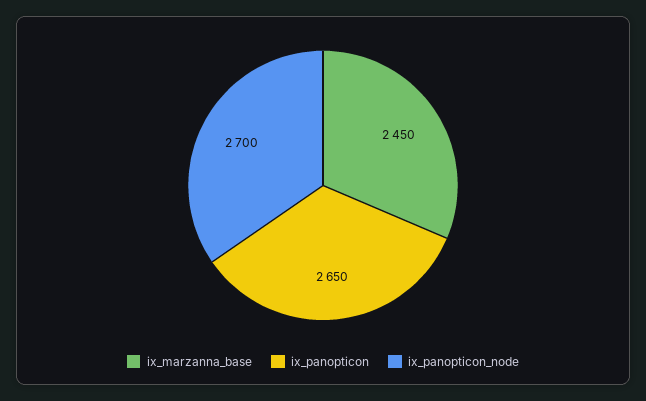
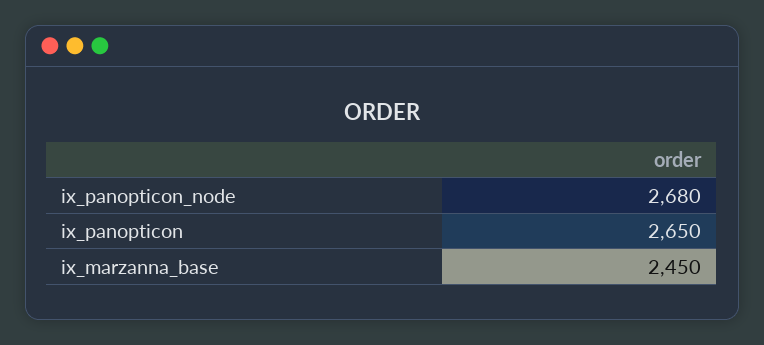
  {
    "ix_marzanna_base": 2450,
    "ix_panopticon": 2650,
-   "ix_panopticon_node": 2700
+   "ix_panopticon_node": 2680
  }

